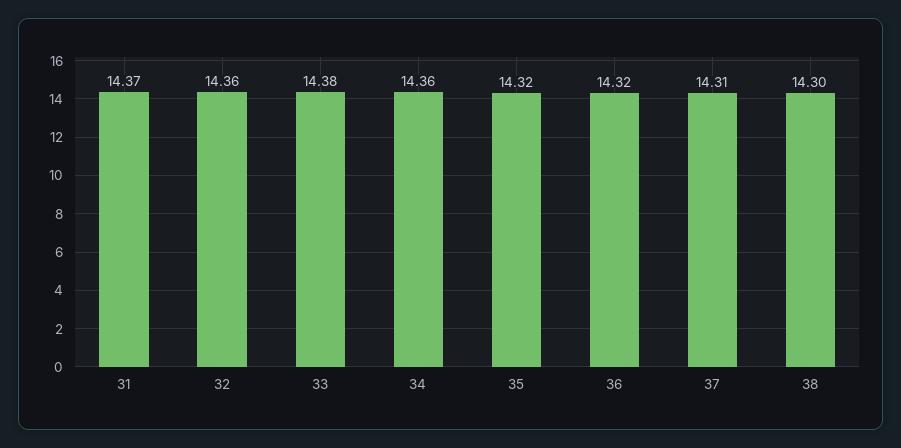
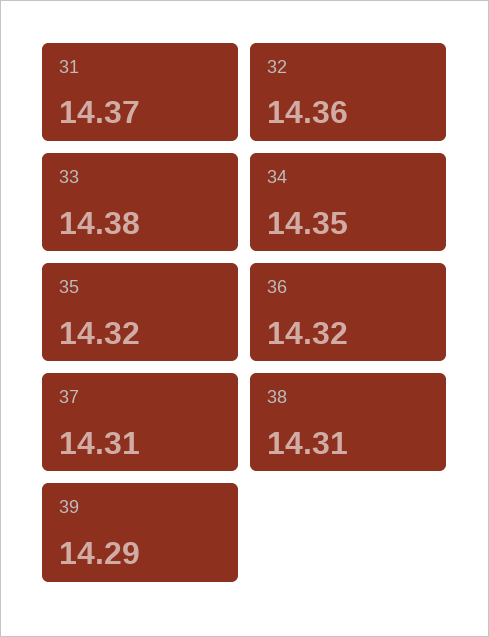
  {
    "31": 14.37,
    "32": 14.36,
    "33": 14.38,
-   "34": 14.36,
+   "34": 14.35,
    "35": 14.32,
    "36": 14.32,
    "37": 14.31,
-   "38": 14.3
+   "38": 14.31,
+   "39": 14.29
  }

